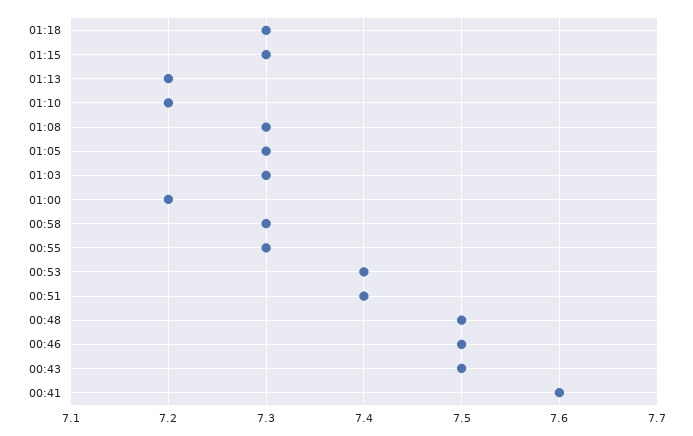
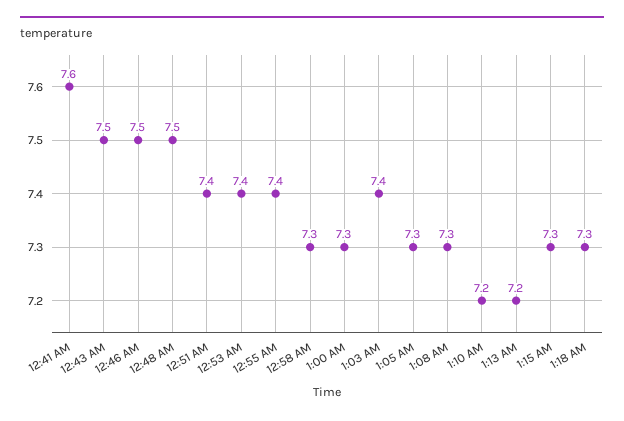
  {
    "01:18": 7.3,
    "01:15": 7.3,
    "01:13": 7.2,
    "01:10": 7.2,
    "01:08": 7.3,
    "01:05": 7.3,
-   "01:03": 7.3,
+   "01:03": 7.4,
-   "01:00": 7.2,
+   "01:00": 7.3,
    "00:58": 7.3,
-   "00:55": 7.3,
+   "00:55": 7.4,
    "00:53": 7.4,
    "00:51": 7.4,
    "00:48": 7.5,
    "00:46": 7.5,
    "00:43": 7.5,
    "00:41": 7.6
  }

